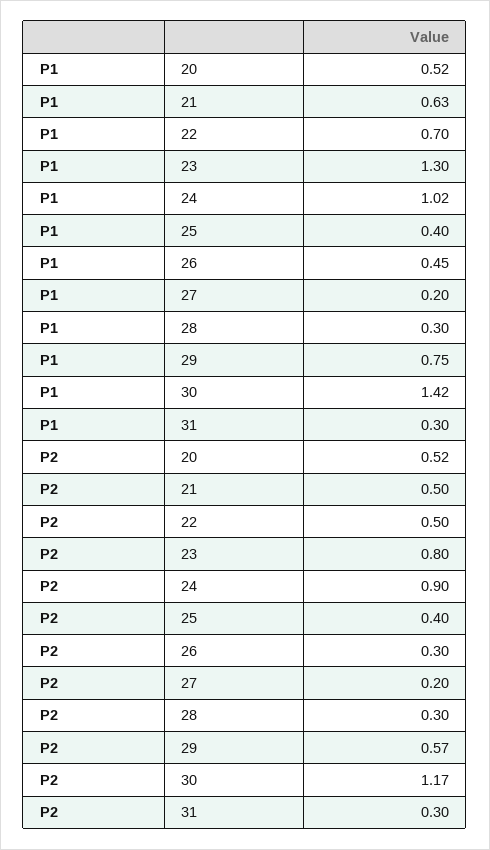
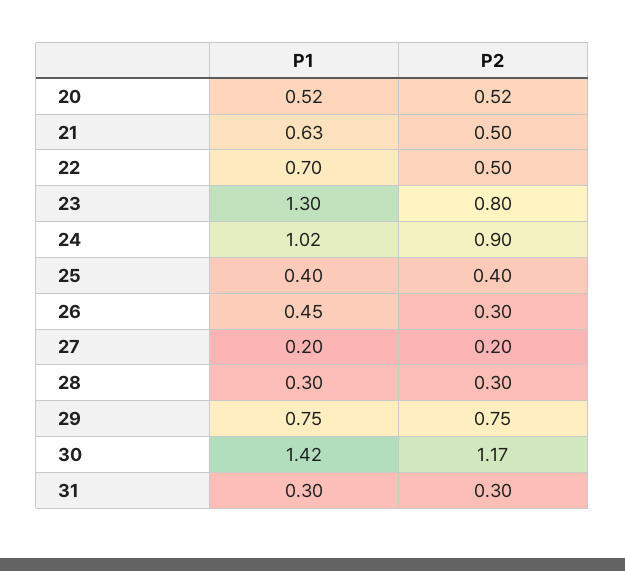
  {
    "P1": {
      "20": 0.52,
      "21": 0.63,
      "22": 0.7,
      "23": 1.3,
      "24": 1.02,
      "25": 0.4,
      "26": 0.45,
      "27": 0.2,
      "28": 0.3,
      "29": 0.75,
      "30": 1.42,
      "31": 0.3
    },
    "P2": {
      "20": 0.52,
      "21": 0.5,
      "22": 0.5,
      "23": 0.8,
      "24": 0.9,
      "25": 0.4,
      "26": 0.3,
      "27": 0.2,
      "28": 0.3,
-     "29": 0.57,
+     "29": 0.75,
      "30": 1.17,
      "31": 0.3
    }
  }

